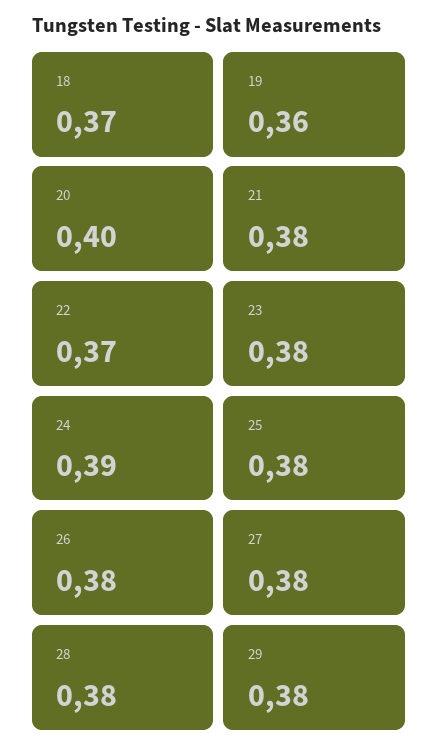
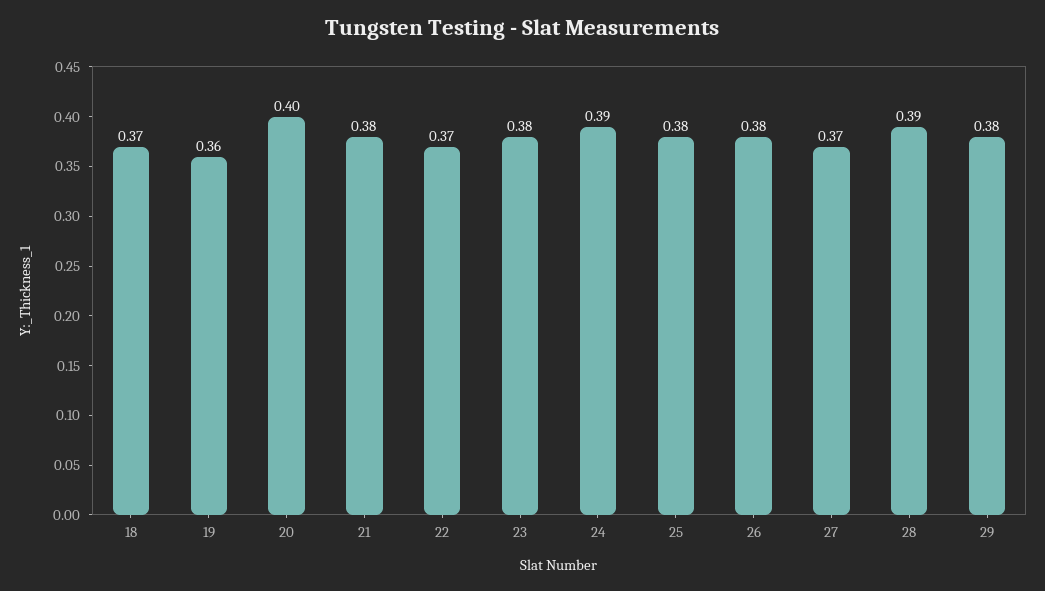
  {
    "18": 0.37,
    "19": 0.36,
    "20": 0.4,
    "21": 0.38,
    "22": 0.37,
    "23": 0.38,
    "24": 0.39,
    "25": 0.38,
    "26": 0.38,
-   "27": 0.38,
+   "27": 0.37,
-   "28": 0.38,
+   "28": 0.39,
    "29": 0.38
  }

